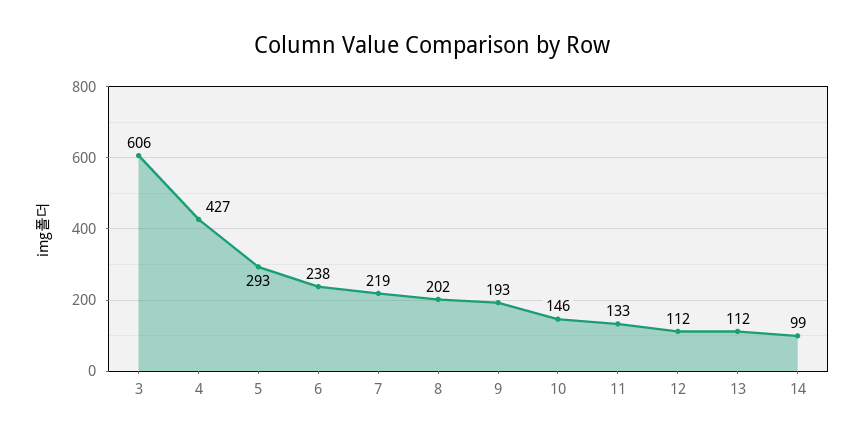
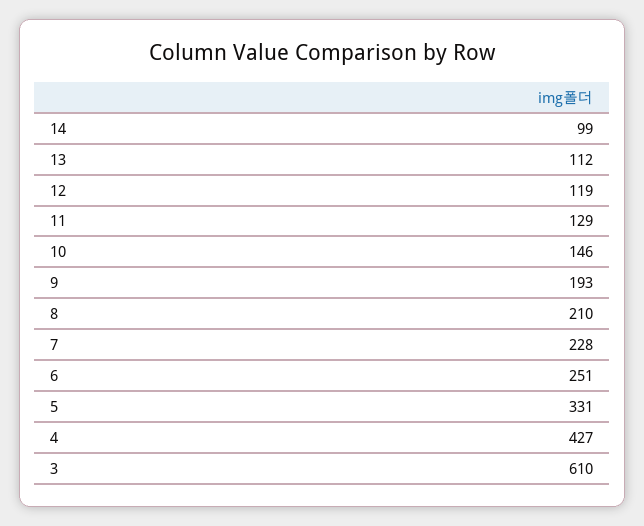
  {
-   "3": 606,
+   "3": 610,
    "4": 427,
-   "5": 293,
+   "5": 331,
-   "6": 238,
+   "6": 251,
-   "7": 219,
+   "7": 228,
-   "8": 202,
+   "8": 210,
    "9": 193,
    "10": 146,
-   "11": 133,
+   "11": 129,
-   "12": 112,
+   "12": 119,
    "13": 112,
    "14": 99
  }

